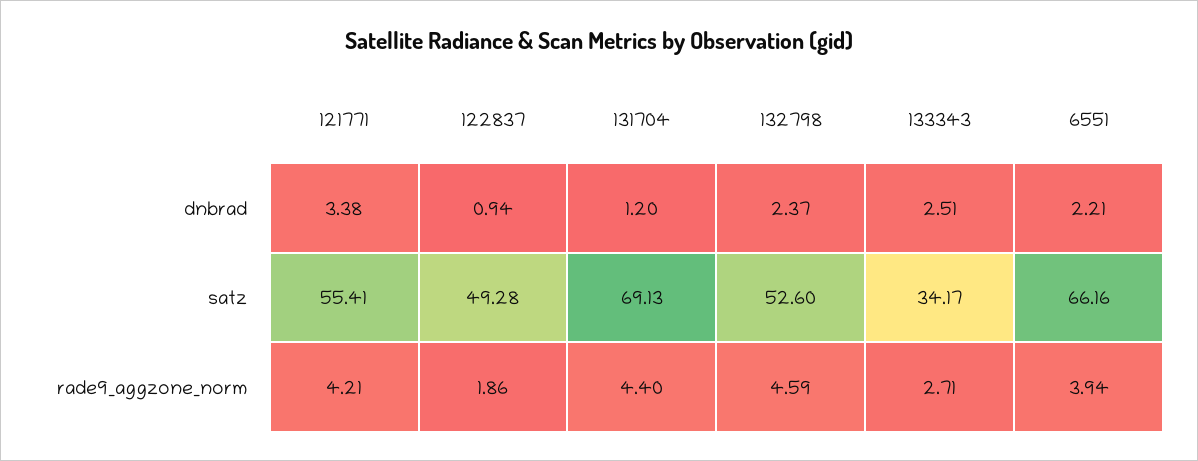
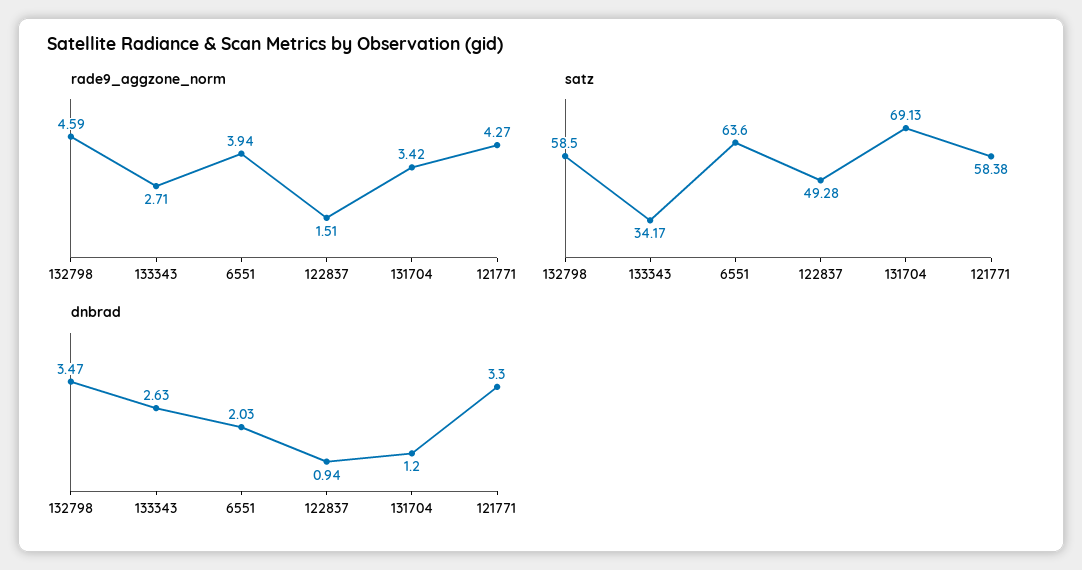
  {
    "dnbrad": {
-     "121771": 3.38,
+     "121771": 3.3,
      "122837": 0.94,
      "131704": 1.2,
-     "132798": 2.37,
+     "132798": 3.47,
-     "133343": 2.51,
+     "133343": 2.63,
-     "6551": 2.21
+     "6551": 2.03
    },
    "satz": {
-     "121771": 55.41,
+     "121771": 58.38,
      "122837": 49.28,
      "131704": 69.13,
-     "132798": 52.6,
+     "132798": 58.5,
      "133343": 34.17,
-     "6551": 66.16
+     "6551": 63.6
    },
    "rade9_aggzone_norm": {
-     "121771": 4.21,
+     "121771": 4.27,
-     "122837": 1.86,
+     "122837": 1.51,
-     "131704": 4.4,
+     "131704": 3.42,
      "132798": 4.59,
      "133343": 2.71,
      "6551": 3.94
    }
  }

